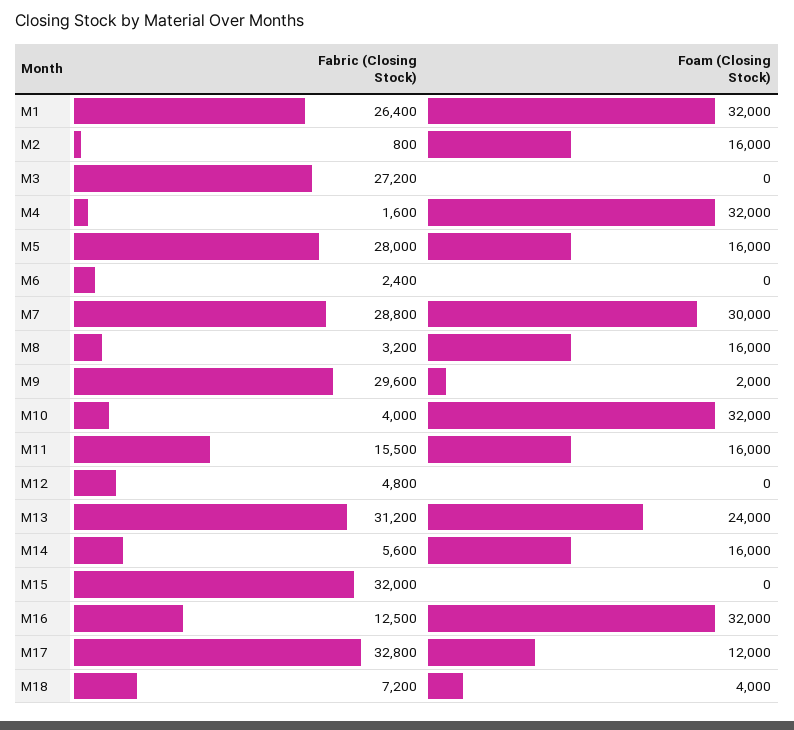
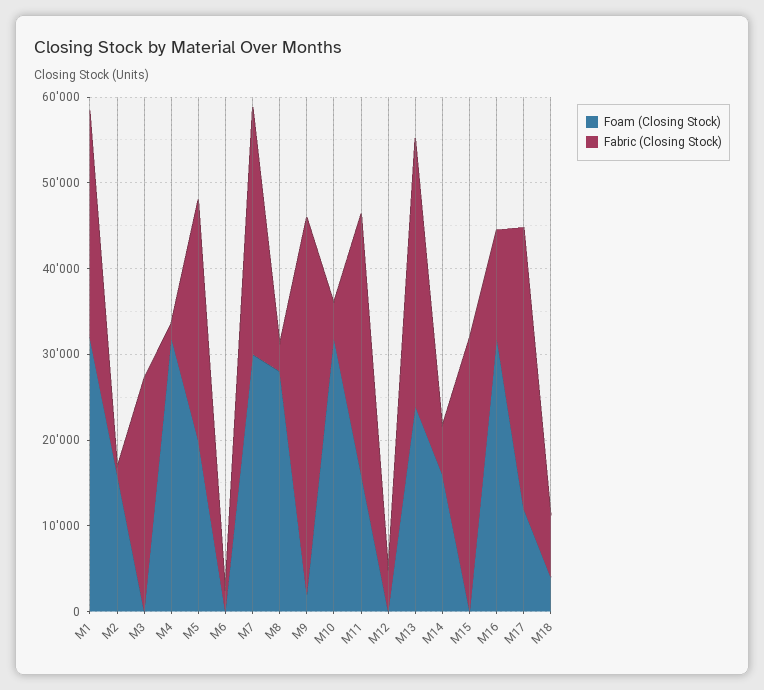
  {
    "Fabric (Closing Stock)": {
      "M1": 26400,
      "M2": 800,
      "M3": 27200,
      "M4": 1600,
      "M5": 28000,
      "M6": 2400,
      "M7": 28800,
      "M8": 3200,
-     "M9": 29600,
+     "M9": 44000,
      "M10": 4000,
-     "M11": 15500,
+     "M11": 30000,
      "M12": 4800,
      "M13": 31200,
      "M14": 5600,
      "M15": 32000,
      "M16": 12500,
      "M17": 32800,
      "M18": 7200
    },
    "Foam (Closing Stock)": {
      "M1": 32000,
      "M2": 16000,
      "M3": 0,
      "M4": 32000,
-     "M5": 16000,
+     "M5": 20000,
      "M6": 0,
      "M7": 30000,
-     "M8": 16000,
+     "M8": 28000,
      "M9": 2000,
      "M10": 32000,
      "M11": 16000,
      "M12": 0,
      "M13": 24000,
      "M14": 16000,
      "M15": 0,
      "M16": 32000,
      "M17": 12000,
      "M18": 4000
    }
  }

